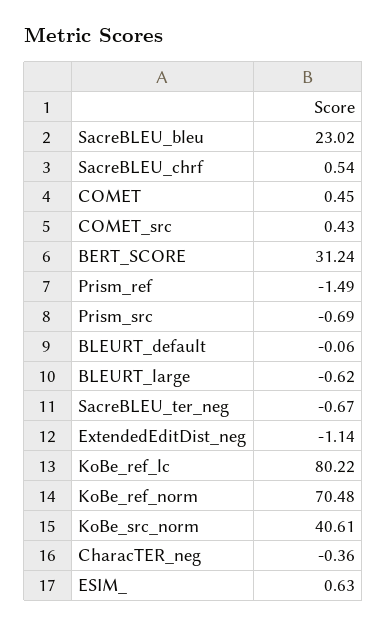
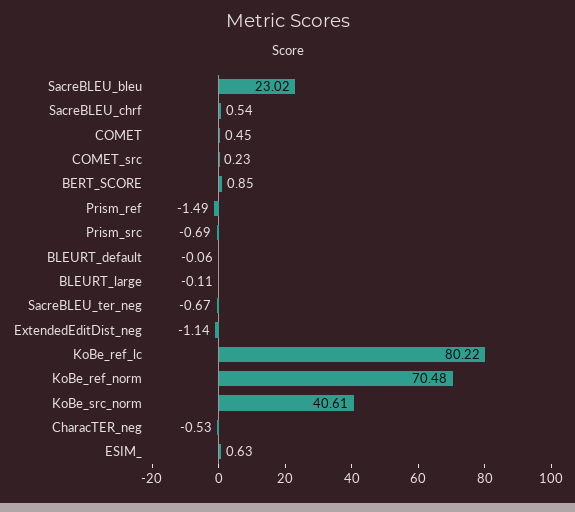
  {
    "SacreBLEU_bleu": 23.02,
    "SacreBLEU_chrf": 0.54,
    "COMET": 0.45,
-   "COMET_src": 0.43,
+   "COMET_src": 0.23,
-   "BERT_SCORE": 31.24,
+   "BERT_SCORE": 0.85,
    "Prism_ref": -1.49,
    "Prism_src": -0.69,
    "BLEURT_default": -0.06,
-   "BLEURT_large": -0.62,
+   "BLEURT_large": -0.11,
    "SacreBLEU_ter_neg": -0.67,
    "ExtendedEditDist_neg": -1.14,
    "KoBe_ref_lc": 80.22,
    "KoBe_ref_norm": 70.48,
    "KoBe_src_norm": 40.61,
-   "CharacTER_neg": -0.36,
+   "CharacTER_neg": -0.53,
    "ESIM_": 0.63
  }

